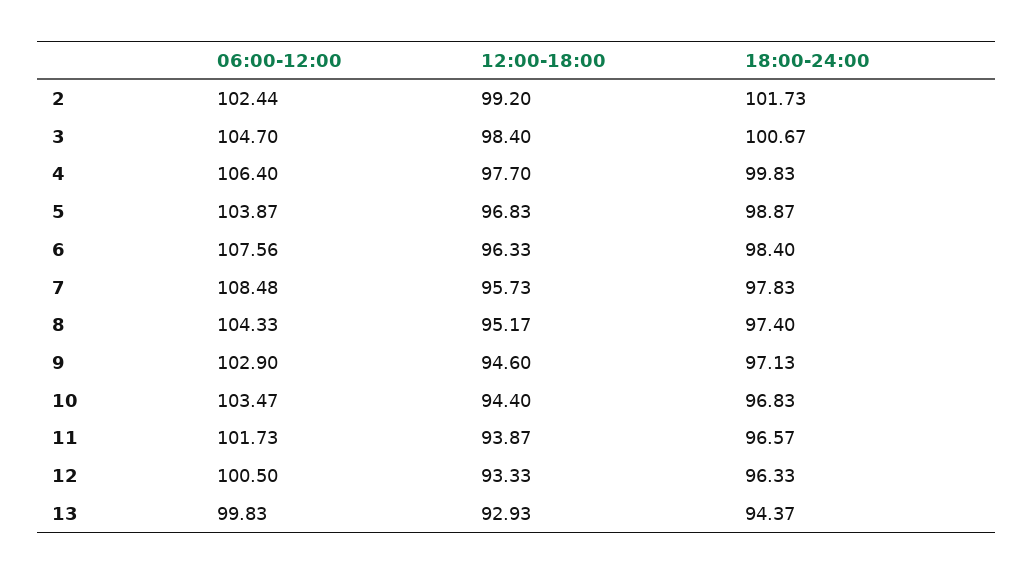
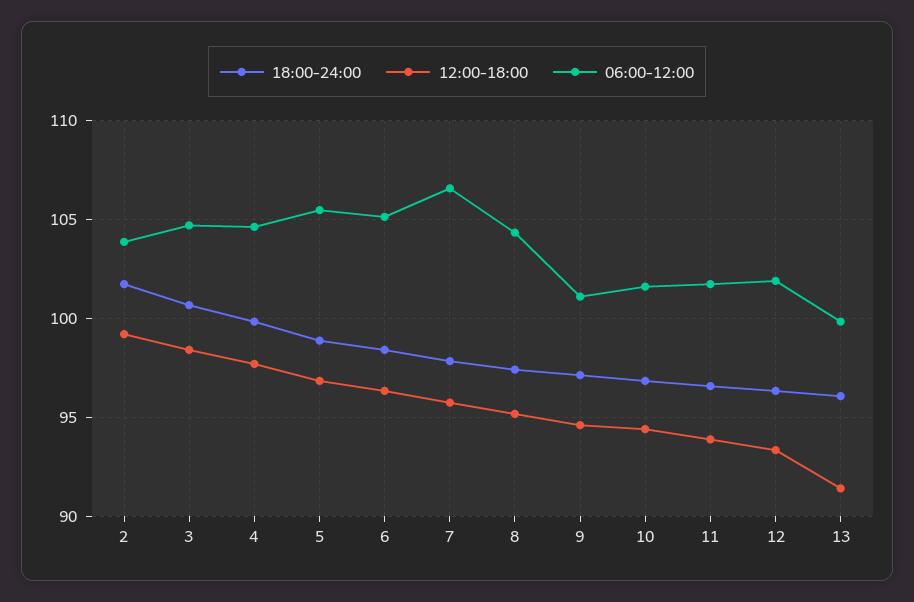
  {
    "06:00-12:00": {
-     "2": 102.44,
+     "2": 104,
      "3": 104.7,
-     "4": 106.4,
+     "4": 104.5,
-     "5": 103.87,
+     "5": 105.5,
-     "6": 107.56,
+     "6": 105,
-     "7": 108.48,
+     "7": 106.5,
      "8": 104.33,
-     "9": 102.9,
+     "9": 101,
-     "10": 103.47,
+     "10": 101.5,
      "11": 101.73,
-     "12": 100.5,
+     "12": 102,
      "13": 99.83
    },
    "12:00-18:00": {
      "2": 99.2,
      "3": 98.4,
      "4": 97.7,
      "5": 96.83,
      "6": 96.33,
      "7": 95.73,
      "8": 95.17,
      "9": 94.6,
      "10": 94.4,
      "11": 93.87,
      "12": 93.33,
-     "13": 92.93
+     "13": 91.5
    },
    "18:00-24:00": {
      "2": 101.73,
      "3": 100.67,
      "4": 99.83,
      "5": 98.87,
      "6": 98.4,
      "7": 97.83,
      "8": 97.4,
      "9": 97.13,
      "10": 96.83,
      "11": 96.57,
      "12": 96.33,
-     "13": 94.37
+     "13": 96
    }
  }

